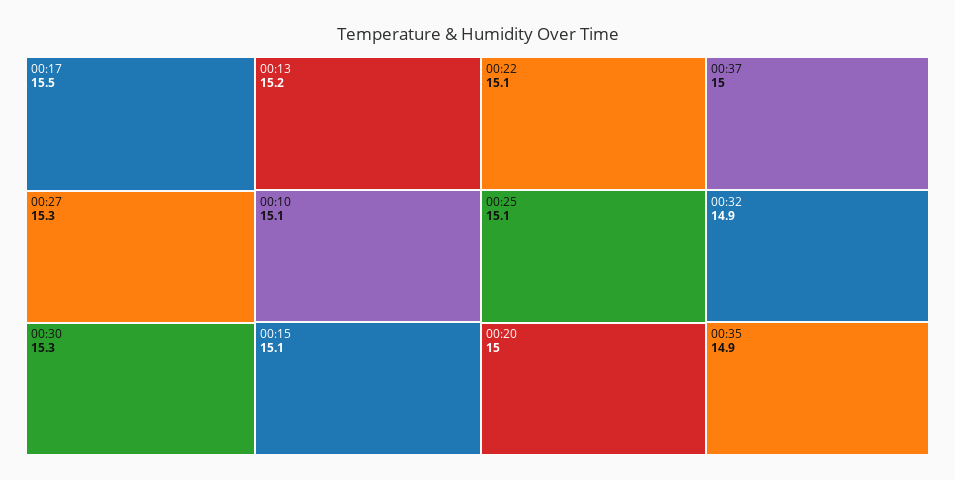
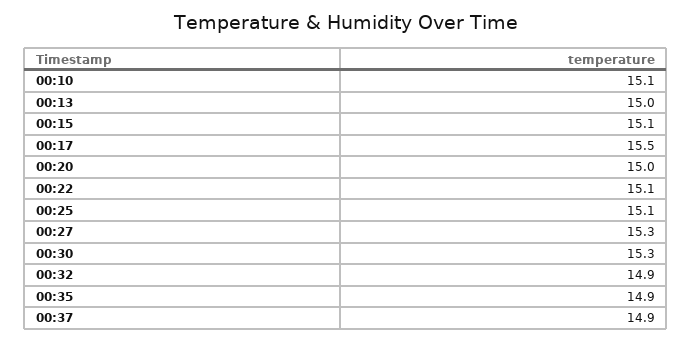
  {
    "00:17": 15.5,
    "00:27": 15.3,
    "00:30": 15.3,
-   "00:13": 15.2,
+   "00:13": 15,
    "00:10": 15.1,
    "00:15": 15.1,
    "00:22": 15.1,
    "00:25": 15.1,
    "00:20": 15,
-   "00:37": 15,
+   "00:37": 14.9,
    "00:32": 14.9,
    "00:35": 14.9
  }

